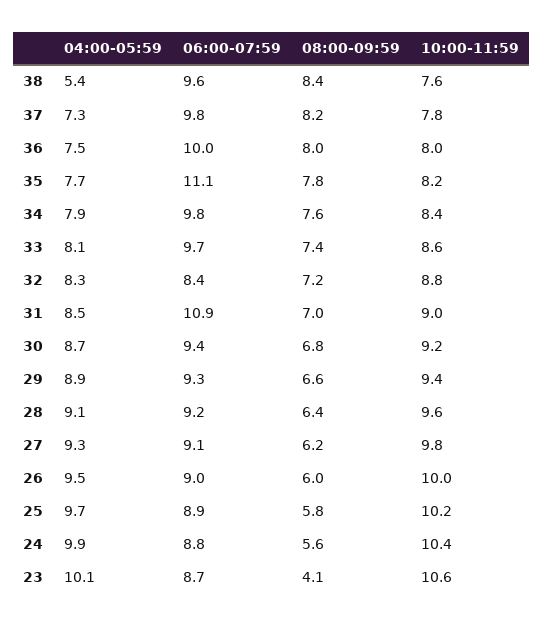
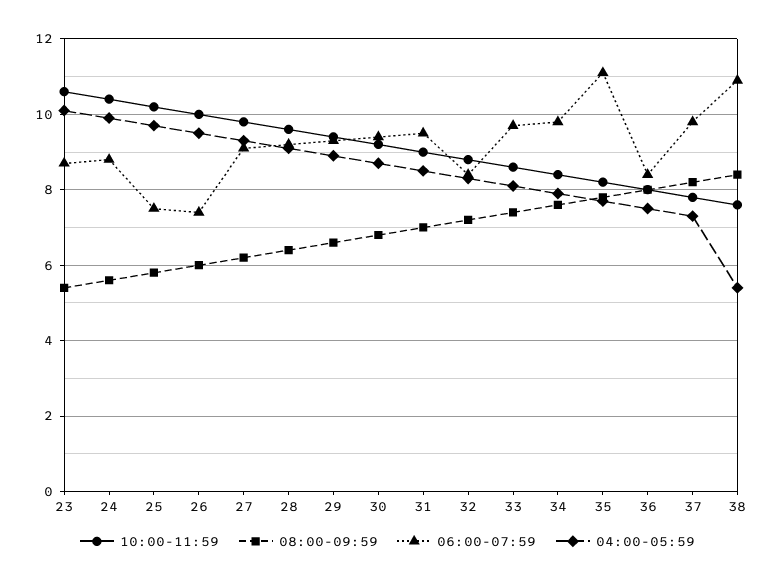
  {
    "04:00-05:59": {
      "38": 5.4,
      "37": 7.3,
      "36": 7.5,
      "35": 7.7,
      "34": 7.9,
      "33": 8.1,
      "32": 8.3,
      "31": 8.5,
      "30": 8.7,
      "29": 8.9,
      "28": 9.1,
      "27": 9.3,
      "26": 9.5,
      "25": 9.7,
      "24": 9.9,
      "23": 10.1
    },
    "06:00-07:59": {
-     "38": 9.6,
+     "38": 11,
      "37": 9.8,
-     "36": 10,
+     "36": 8.5,
      "35": 11.1,
      "34": 9.8,
      "33": 9.7,
      "32": 8.4,
-     "31": 10.9,
+     "31": 9.5,
      "30": 9.4,
      "29": 9.3,
      "28": 9.2,
      "27": 9.1,
-     "26": 9,
+     "26": 7.5,
-     "25": 8.9,
+     "25": 7.5,
      "24": 8.8,
      "23": 8.7
    },
    "08:00-09:59": {
      "38": 8.4,
      "37": 8.2,
      "36": 8,
      "35": 7.8,
      "34": 7.6,
      "33": 7.4,
      "32": 7.2,
      "31": 7,
      "30": 6.8,
      "29": 6.6,
      "28": 6.4,
      "27": 6.2,
      "26": 6,
      "25": 5.8,
      "24": 5.6,
-     "23": 4.1
+     "23": 5.5
    },
    "10:00-11:59": {
      "38": 7.6,
      "37": 7.8,
      "36": 8,
      "35": 8.2,
      "34": 8.4,
      "33": 8.6,
      "32": 8.8,
      "31": 9,
      "30": 9.2,
      "29": 9.4,
      "28": 9.6,
      "27": 9.8,
      "26": 10,
      "25": 10.2,
      "24": 10.4,
      "23": 10.6
    }
  }

